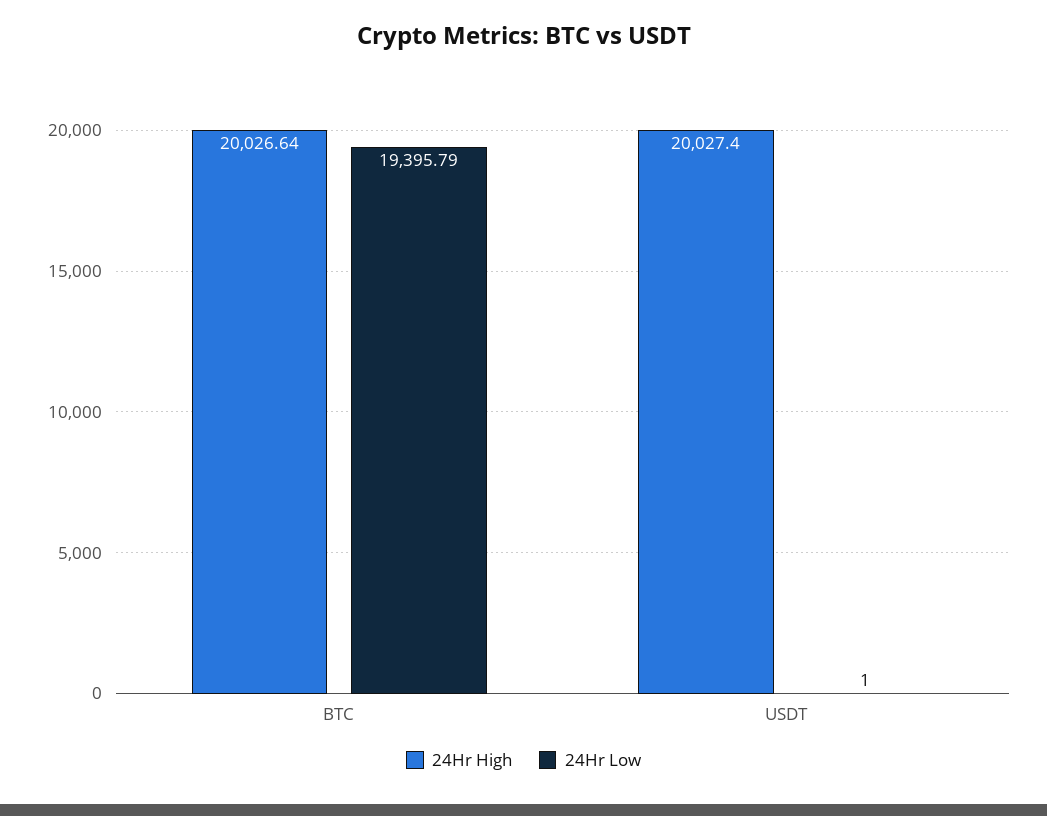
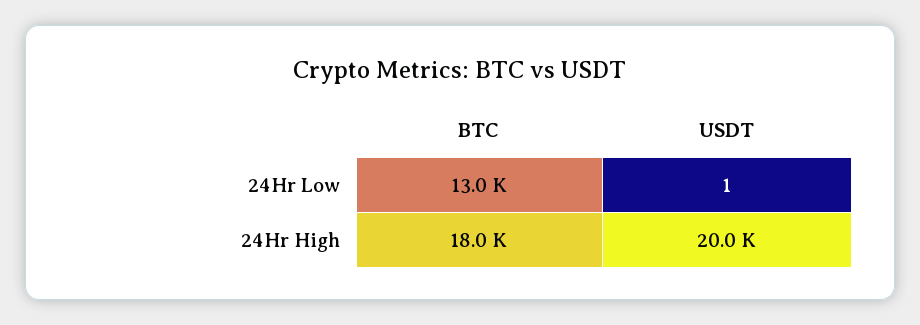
  {
    "24Hr High": {
-     "BTC": 20026.64,
+     "BTC": 18000,
      "USDT": 20027.4
    },
    "24Hr Low": {
-     "BTC": 19395.79,
+     "BTC": 13000,
      "USDT": 1
    }
  }

